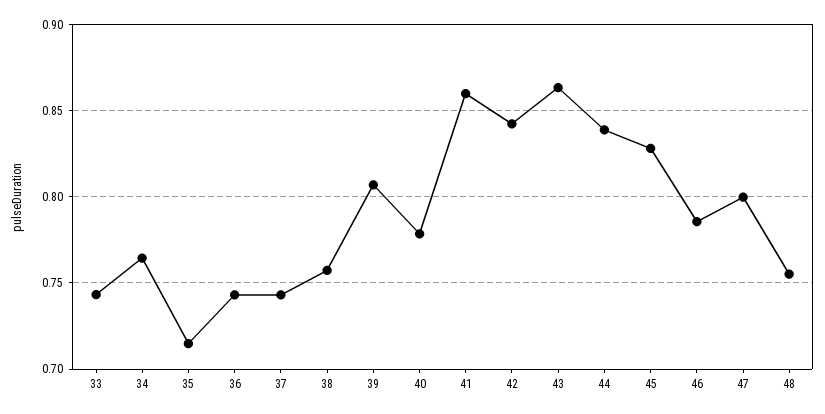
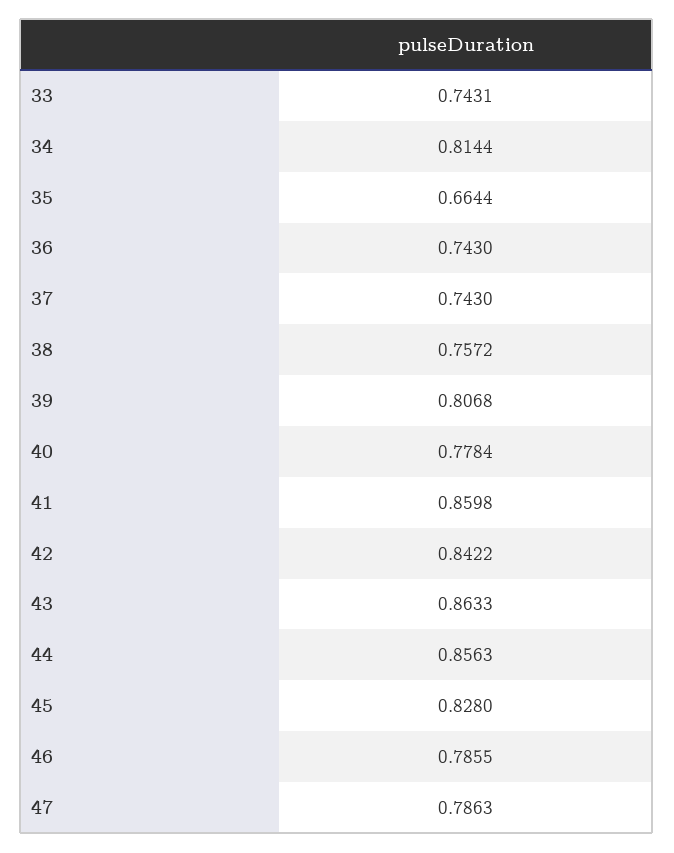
  {
    "33": 0.7431,
-   "34": 0.765,
+   "34": 0.8144,
-   "35": 0.715,
+   "35": 0.6644,
    "36": 0.743,
    "37": 0.743,
    "38": 0.7572,
    "39": 0.8068,
    "40": 0.7784,
    "41": 0.8598,
    "42": 0.8422,
    "43": 0.8633,
-   "44": 0.84,
+   "44": 0.8563,
    "45": 0.828,
    "46": 0.7855,
-   "47": 0.8,
+   "47": 0.7863
-   "48": 0.755
  }

